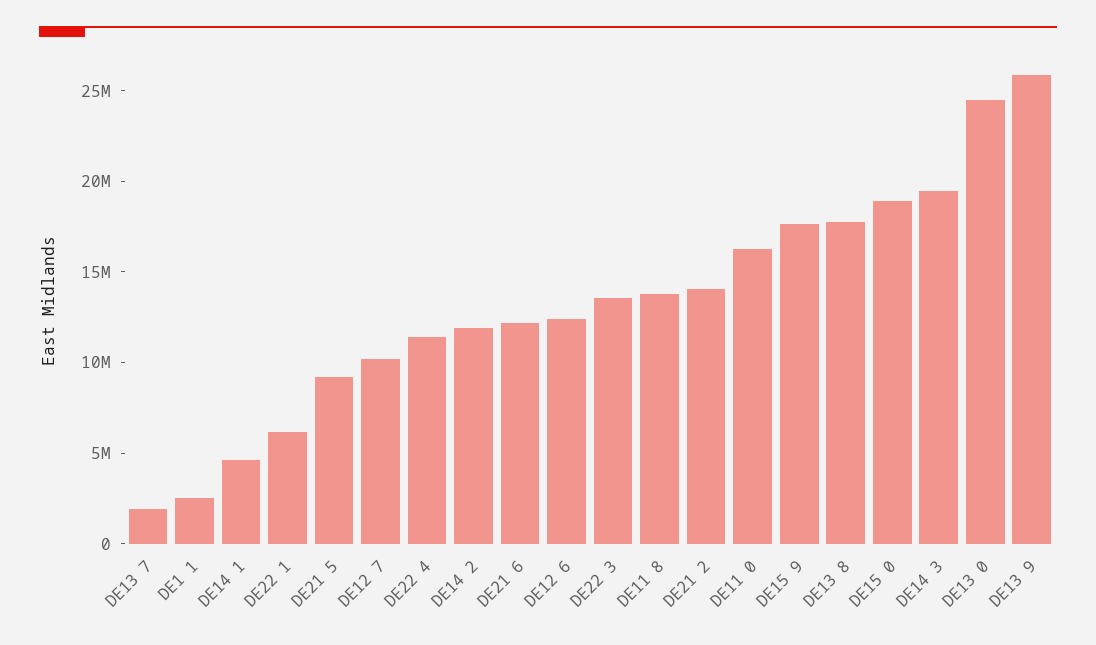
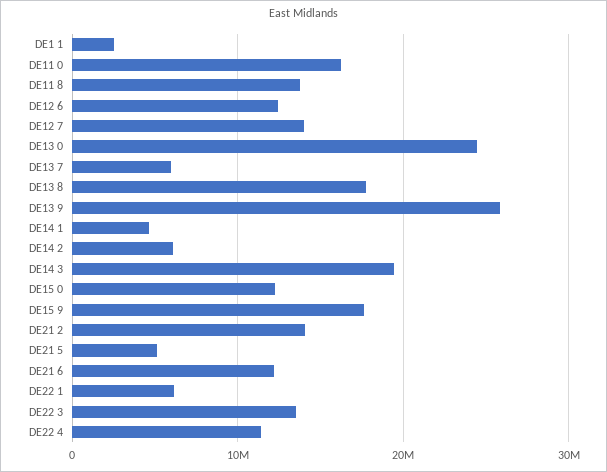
  {
-   "DE13 7": 2000000,
+   "DE13 7": 6000000,
    "DE1 1": 3000000,
    "DE14 1": 5000000,
    "DE22 1": 6000000,
-   "DE21 5": 9000000,
+   "DE21 5": 5000000,
-   "DE12 7": 10000000,
+   "DE12 7": 14000000,
    "DE22 4": 11000000,
-   "DE14 2": 12000000,
+   "DE14 2": 6000000,
    "DE21 6": 12000000,
    "DE12 6": 12000000,
    "DE22 3": 14000000,
    "DE11 8": 14000000,
    "DE21 2": 14000000,
    "DE11 0": 16000000,
    "DE15 9": 18000000,
    "DE13 8": 18000000,
-   "DE15 0": 19000000,
+   "DE15 0": 12000000,
    "DE14 3": 19000000,
    "DE13 0": 24000000,
    "DE13 9": 26000000
  }

